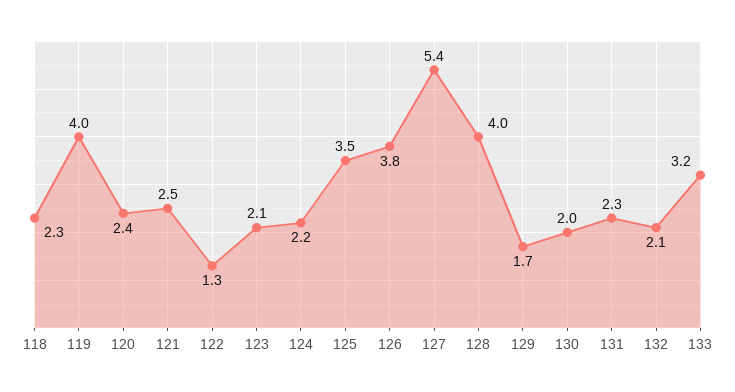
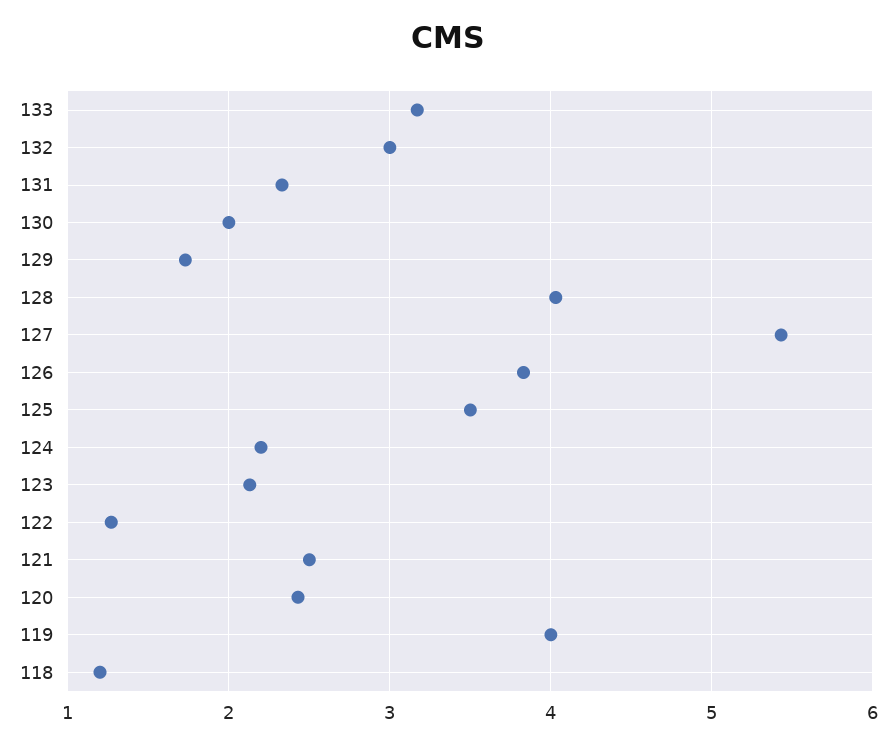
  {
-   "118": 2.3,
+   "118": 1.2,
    "119": 4,
    "120": 2.4,
    "121": 2.5,
    "122": 1.3,
    "123": 2.1,
    "124": 2.2,
    "125": 3.5,
    "126": 3.8,
    "127": 5.4,
    "128": 4,
    "129": 1.7,
    "130": 2,
    "131": 2.3,
-   "132": 2.1,
+   "132": 3,
    "133": 3.2
  }

